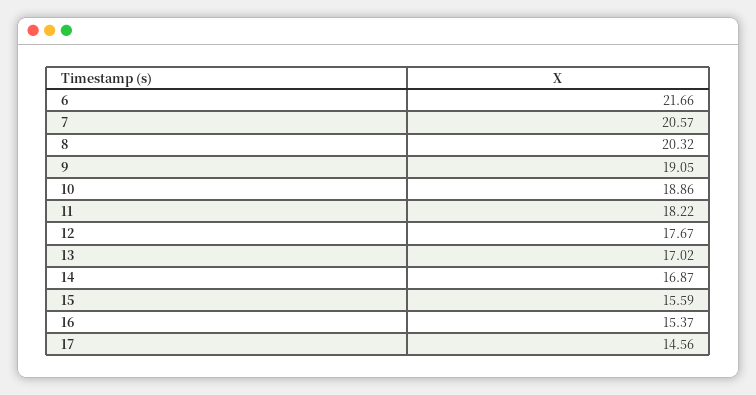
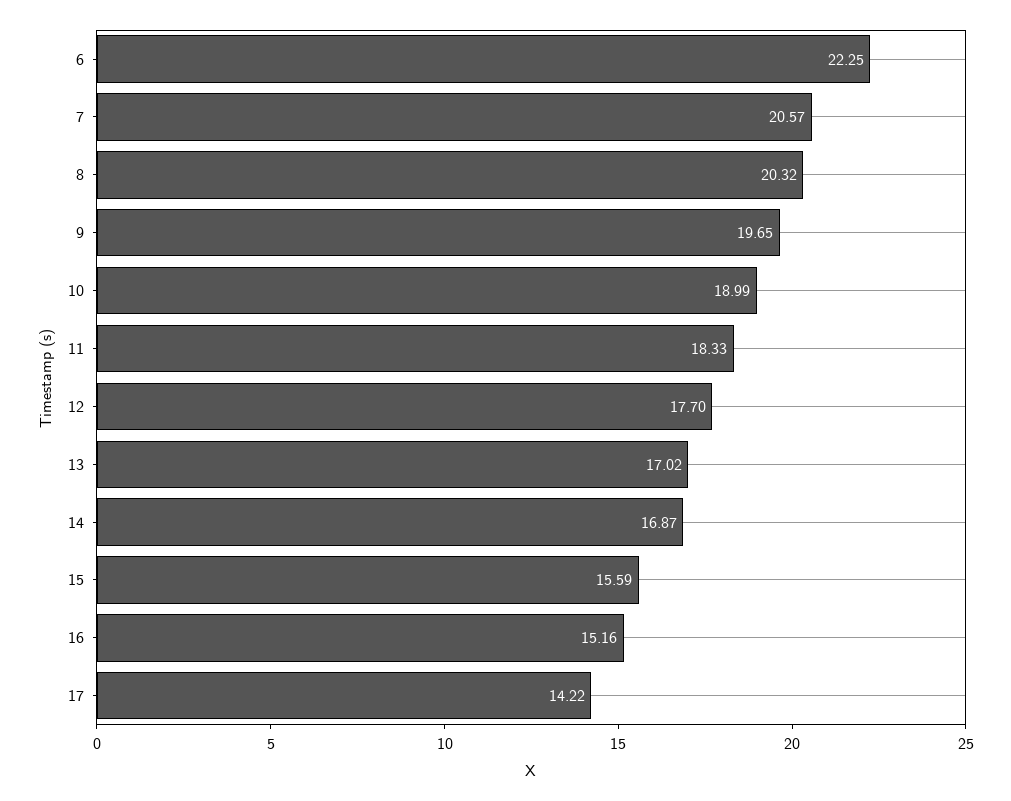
  {
-   "6": 21.66,
+   "6": 22.25,
    "7": 20.57,
    "8": 20.32,
-   "9": 19.05,
+   "9": 19.65,
-   "10": 18.86,
+   "10": 18.99,
-   "11": 18.22,
+   "11": 18.33,
-   "12": 17.67,
+   "12": 17.7,
    "13": 17.02,
    "14": 16.87,
    "15": 15.59,
-   "16": 15.37,
+   "16": 15.16,
-   "17": 14.56
+   "17": 14.22
  }

